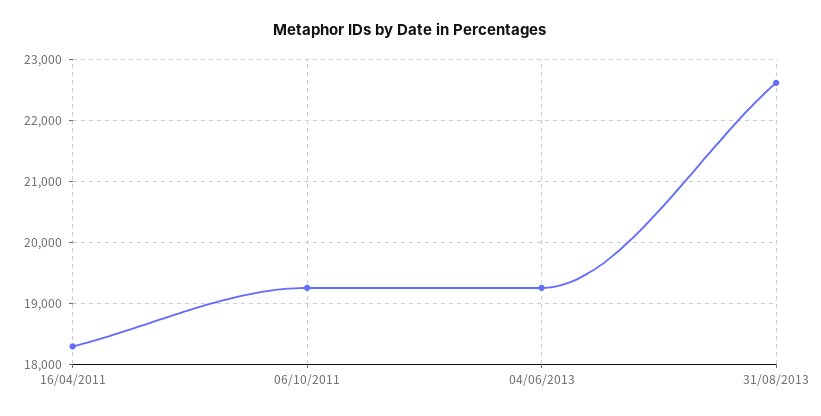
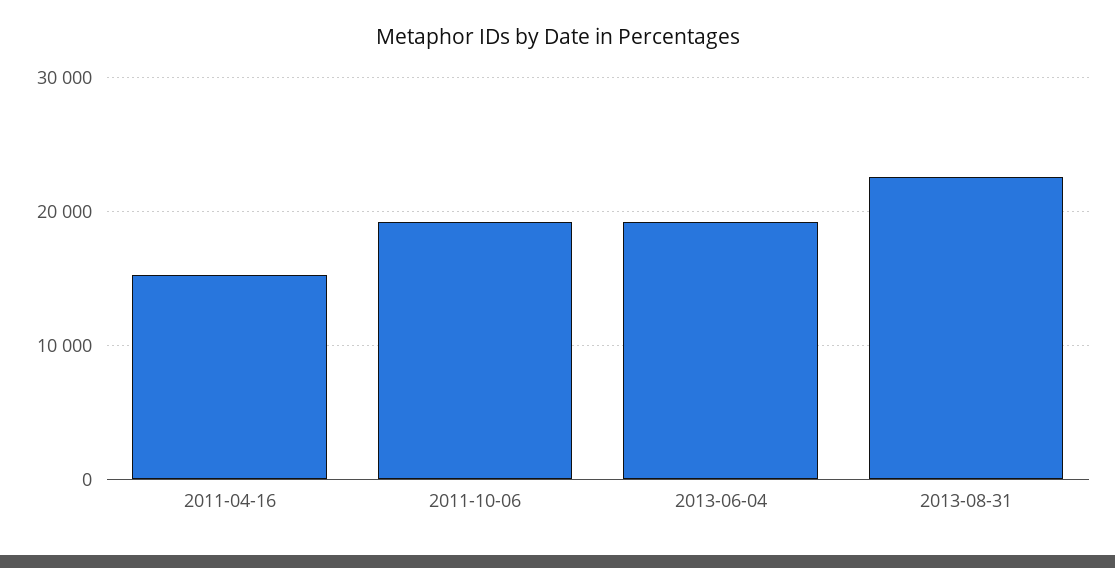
  {
-   "16/04/2011": 18300,
+   "16/04/2011": 15000,
    "06/10/2011": 19300,
    "04/06/2013": 19300,
    "31/08/2013": 22600
  }

